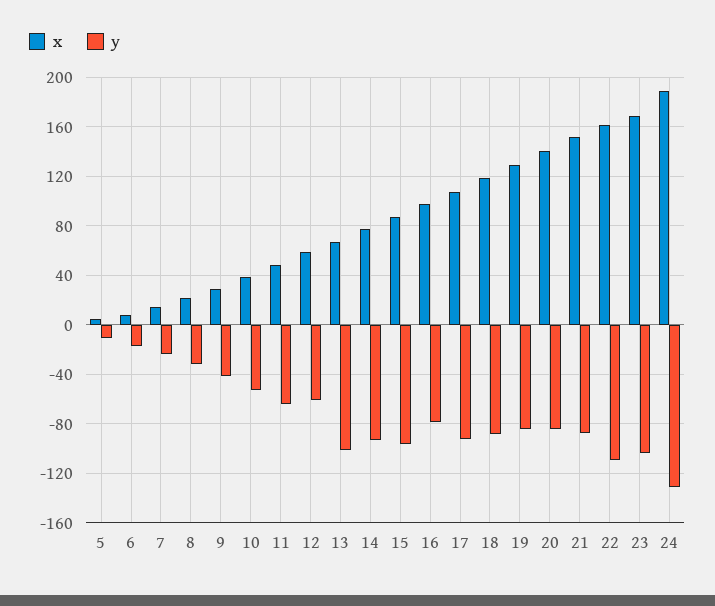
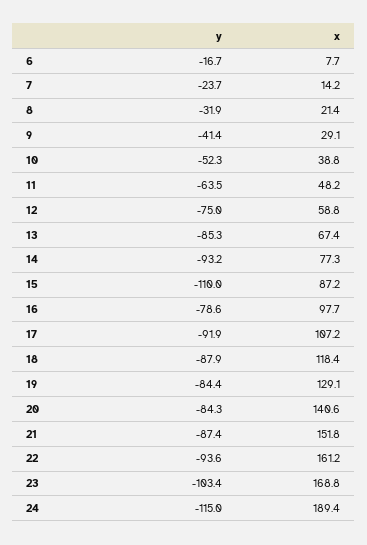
  {
    "x": {
-     "5": 5,
      "6": 7.7,
      "7": 14.2,
      "8": 21.4,
      "9": 29.1,
      "10": 38.8,
      "11": 48.2,
      "12": 58.8,
      "13": 67.4,
      "14": 77.3,
      "15": 87.2,
      "16": 97.7,
      "17": 107.2,
      "18": 118.4,
      "19": 129.1,
      "20": 140.6,
      "21": 151.8,
      "22": 161.2,
      "23": 168.8,
      "24": 189.4
    },
    "y": {
-     "5": -10,
      "6": -16.7,
      "7": -23.7,
      "8": -31.9,
      "9": -41.4,
      "10": -52.3,
      "11": -63.5,
-     "12": -60,
+     "12": -75,
-     "13": -100,
+     "13": -85.3,
      "14": -93.2,
-     "15": -95,
+     "15": -110,
      "16": -78.6,
      "17": -91.9,
      "18": -87.9,
      "19": -84.4,
      "20": -84.3,
      "21": -87.4,
-     "22": -110,
+     "22": -93.6,
      "23": -103.4,
-     "24": -130
+     "24": -115
    }
  }

